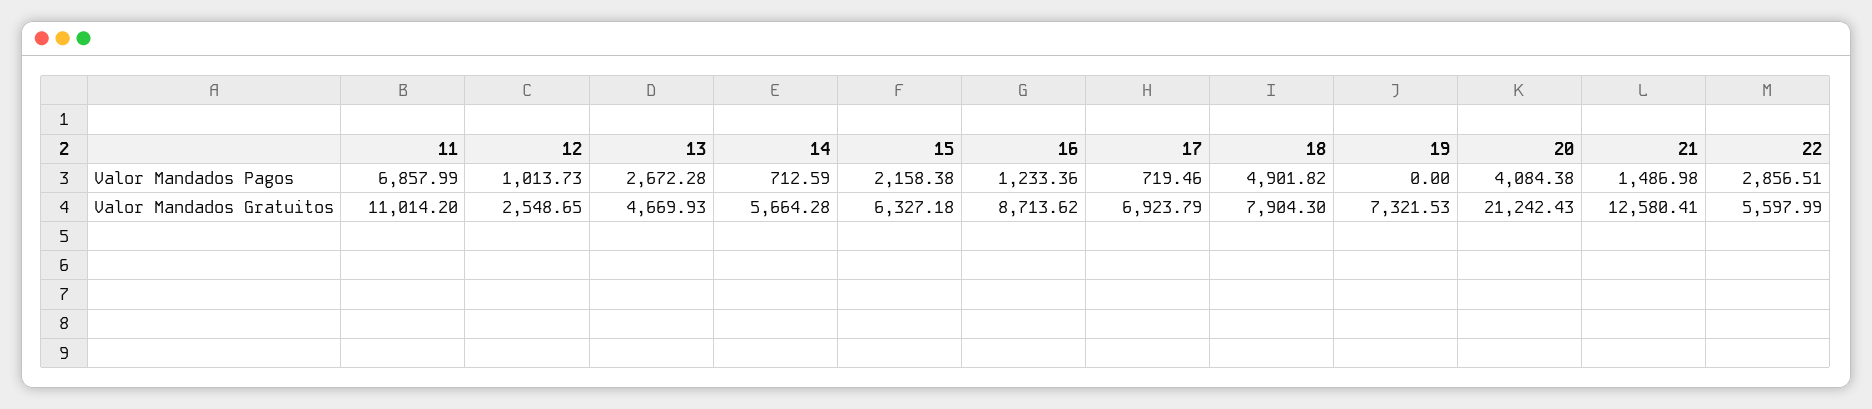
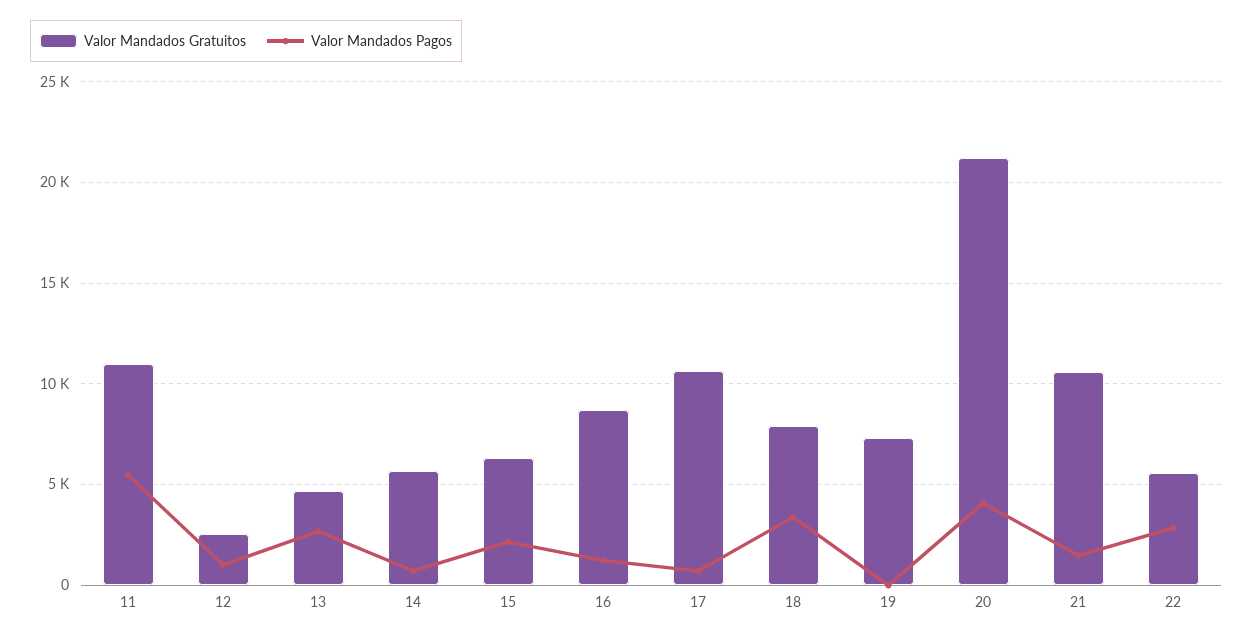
  {
    "Valor Mandados Pagos": {
-     "11": 6857.99,
+     "11": 5500,
      "12": 1013.73,
      "13": 2672.28,
      "14": 712.59,
      "15": 2158.38,
      "16": 1233.36,
      "17": 719.46,
-     "18": 4901.82,
+     "18": 3500,
      "19": 0,
      "20": 4084.38,
      "21": 1486.98,
      "22": 2856.51
    },
    "Valor Mandados Gratuitos": {
      "11": 11014.2,
      "12": 2548.65,
      "13": 4669.93,
      "14": 5664.28,
      "15": 6327.18,
      "16": 8713.62,
-     "17": 6923.79,
+     "17": 10500,
      "18": 7904.3,
      "19": 7321.53,
      "20": 21242.43,
-     "21": 12580.41,
+     "21": 10500,
      "22": 5597.99
    }
  }

